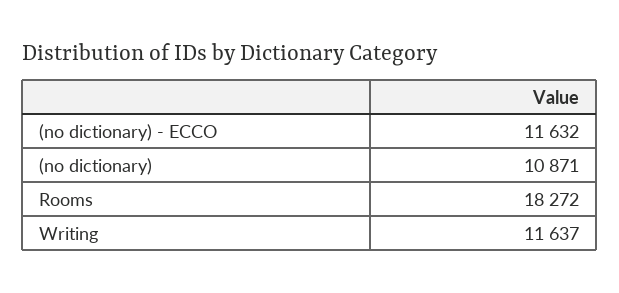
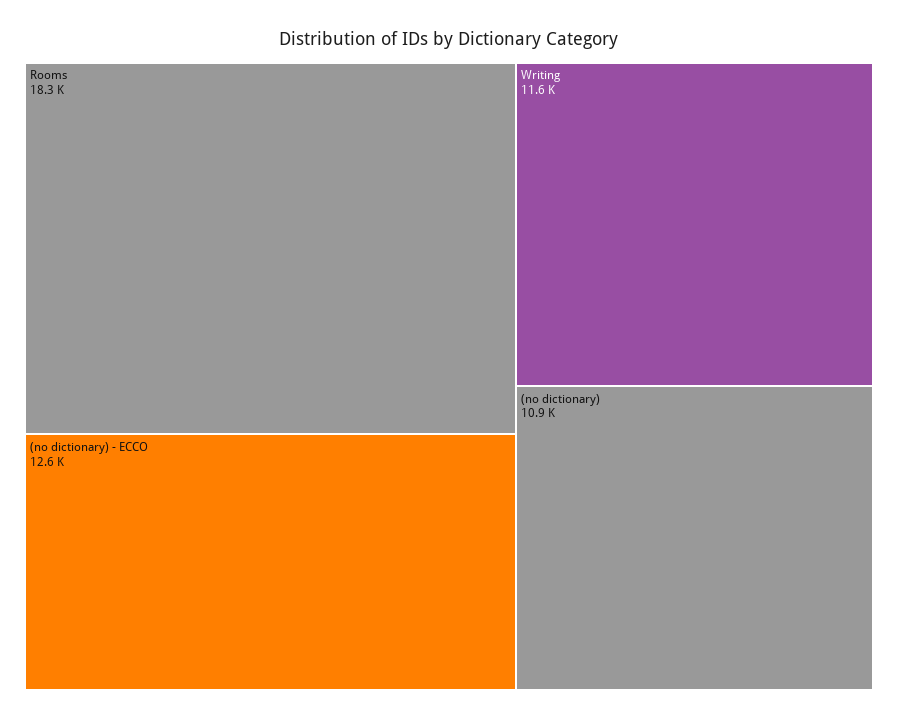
  {
-   "(no dictionary) - ECCO": 11632,
+   "(no dictionary) - ECCO": 12600,
    "(no dictionary)": 10871,
    "Rooms": 18272,
    "Writing": 11637
  }

